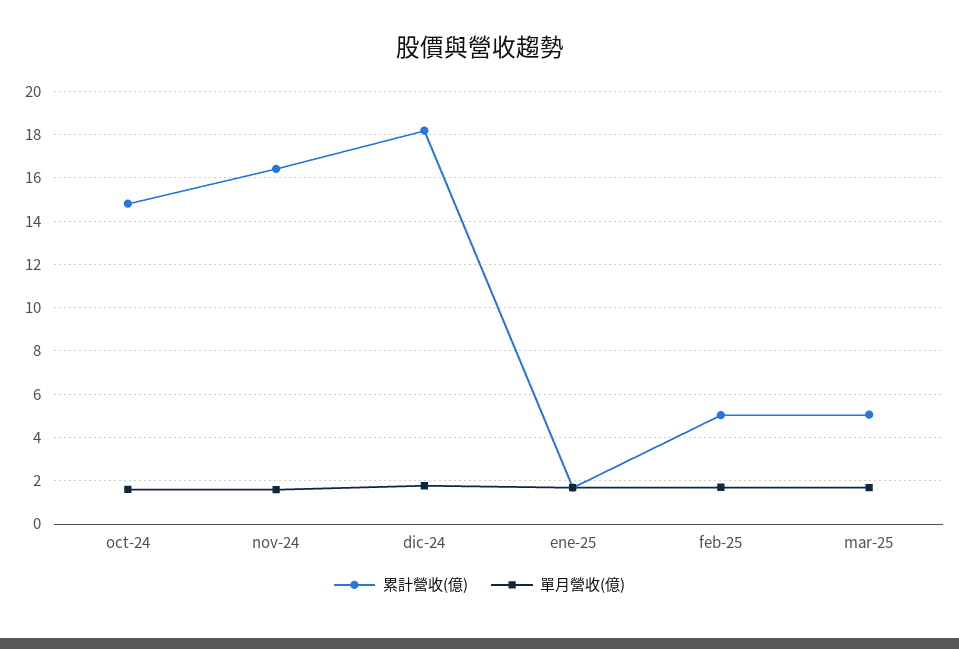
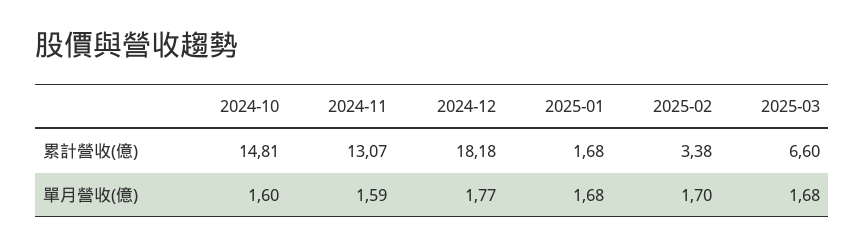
  {
    "累計營收(億)": {
      "oct-24": 14.81,
-     "nov-24": 16.5,
+     "nov-24": 13.07,
      "dic-24": 18.18,
      "ene-25": 1.68,
-     "feb-25": 5,
+     "feb-25": 3.38,
-     "mar-25": 5
+     "mar-25": 6.6
    },
    "單月營收(億)": {
      "oct-24": 1.6,
      "nov-24": 1.59,
      "dic-24": 1.77,
      "ene-25": 1.68,
      "feb-25": 1.7,
      "mar-25": 1.68
    }
  }

